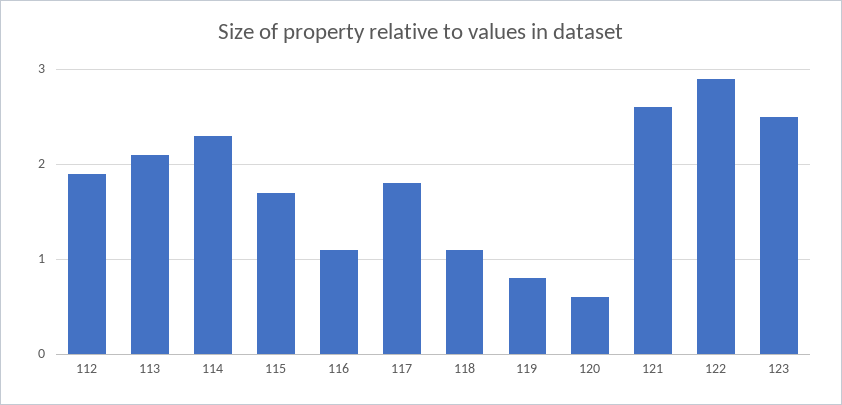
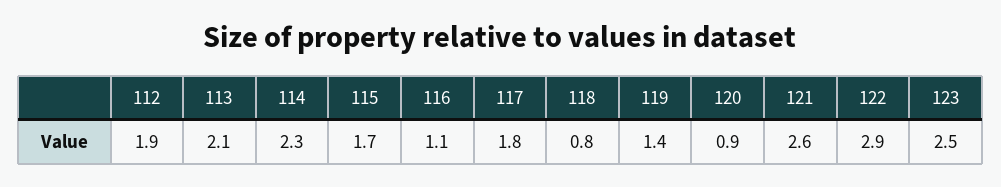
  {
    "112": 1.9,
    "113": 2.1,
    "114": 2.3,
    "115": 1.7,
    "116": 1.1,
    "117": 1.8,
-   "118": 1.1,
+   "118": 0.8,
-   "119": 0.8,
+   "119": 1.4,
-   "120": 0.6,
+   "120": 0.9,
    "121": 2.6,
    "122": 2.9,
    "123": 2.5
  }

